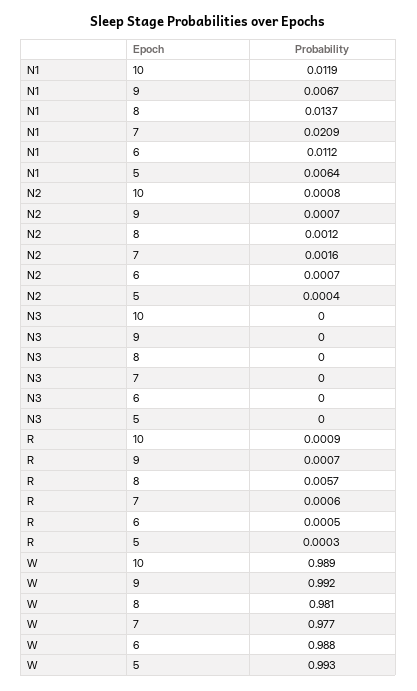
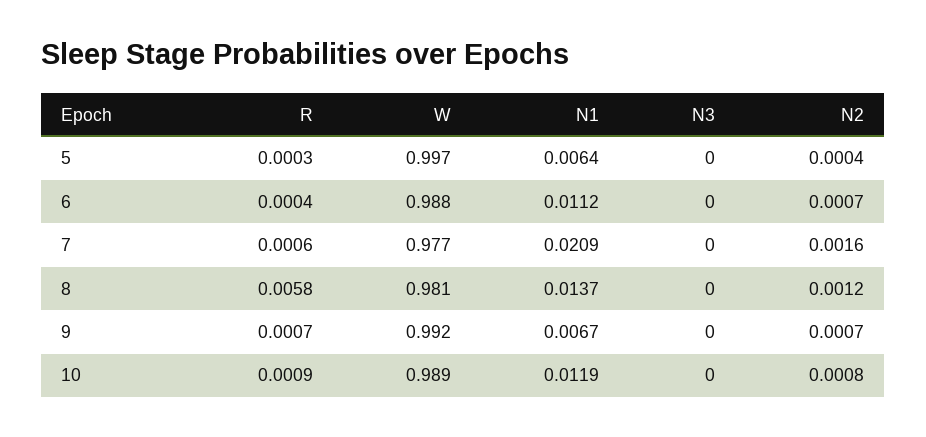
  {
    "N1": {
      "10": 0.0119,
      "9": 0.0067,
      "8": 0.0137,
      "7": 0.0209,
      "6": 0.0112,
      "5": 0.0064
    },
    "N2": {
      "10": 0.0008,
      "9": 0.0007,
      "8": 0.0012,
      "7": 0.0016,
      "6": 0.0007,
      "5": 0.0004
    },
    "N3": {
      "10": 0,
      "9": 0,
      "8": 0,
      "7": 0,
      "6": 0,
      "5": 0
    },
    "R": {
      "10": 0.0009,
      "9": 0.0007,
-     "8": 0.0057,
+     "8": 0.0058,
      "7": 0.0006,
-     "6": 0.0005,
+     "6": 0.0004,
      "5": 0.0003
    },
    "W": {
      "10": 0.989,
      "9": 0.992,
      "8": 0.981,
      "7": 0.977,
      "6": 0.988,
-     "5": 0.993
+     "5": 0.997
    }
  }

